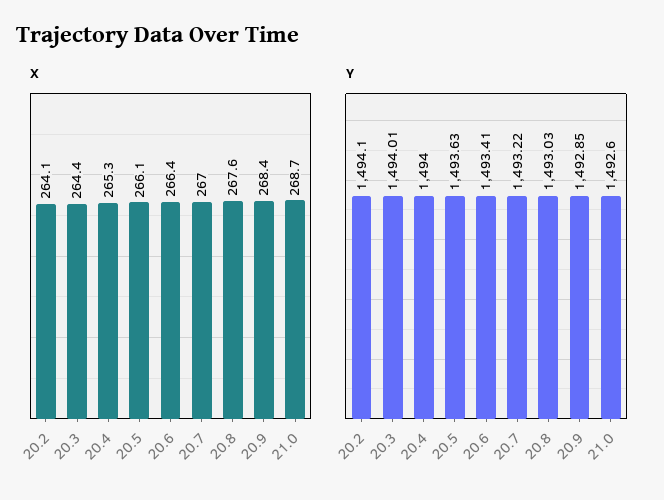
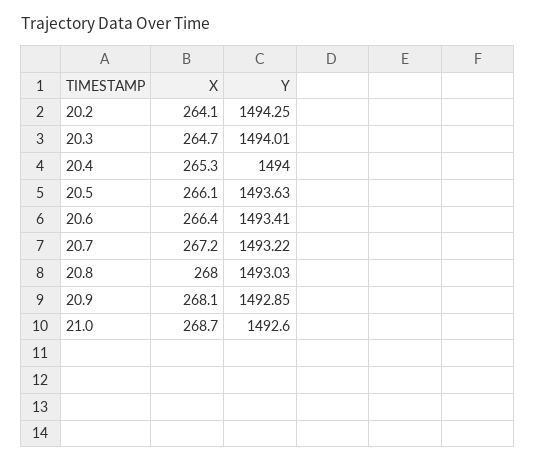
  {
    "X": {
      "20.2": 264.1,
-     "20.3": 264.4,
+     "20.3": 264.7,
      "20.4": 265.3,
      "20.5": 266.1,
      "20.6": 266.4,
-     "20.7": 267,
+     "20.7": 267.2,
-     "20.8": 267.6,
+     "20.8": 268,
-     "20.9": 268.4,
+     "20.9": 268.1,
      "21.0": 268.7
    },
    "Y": {
-     "20.2": 1494.1,
+     "20.2": 1494.25,
      "20.3": 1494.01,
      "20.4": 1494,
      "20.5": 1493.63,
      "20.6": 1493.41,
      "20.7": 1493.22,
      "20.8": 1493.03,
      "20.9": 1492.85,
      "21.0": 1492.6
    }
  }

